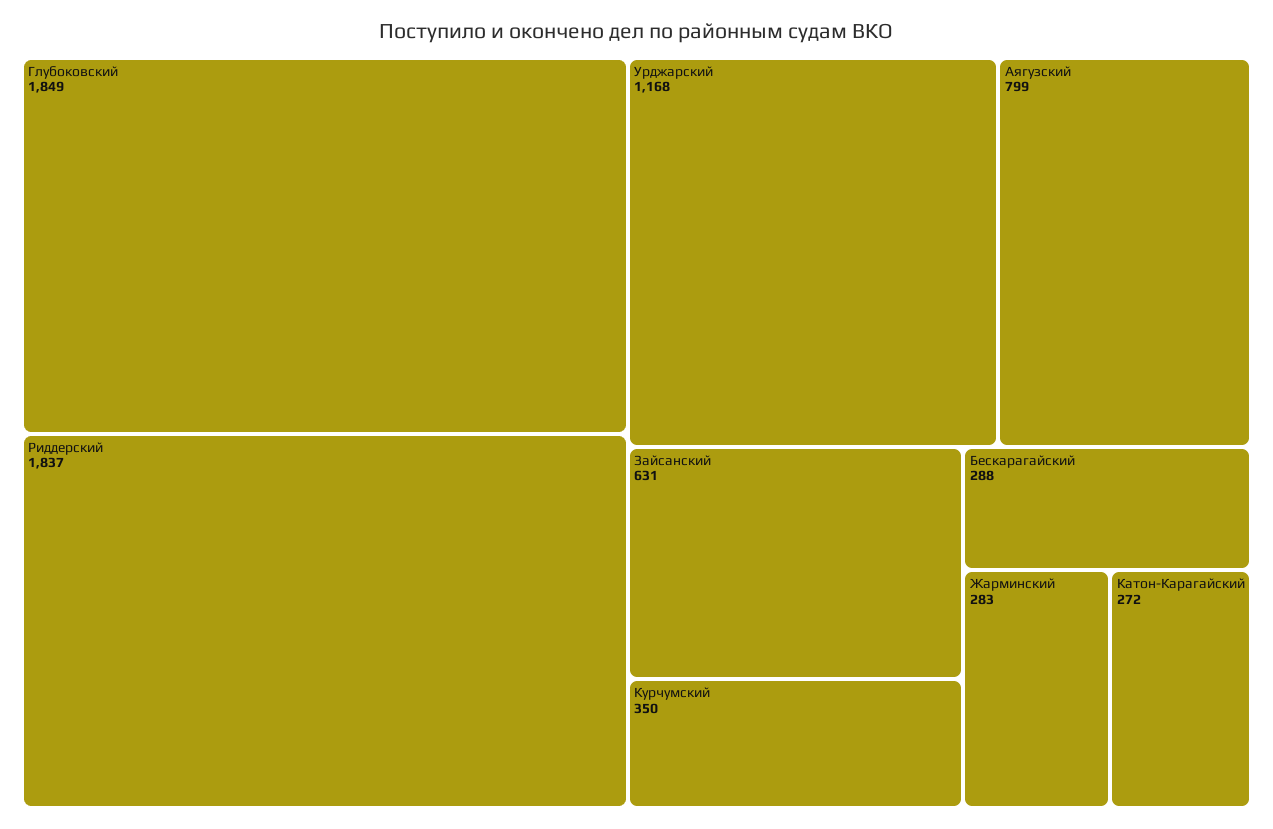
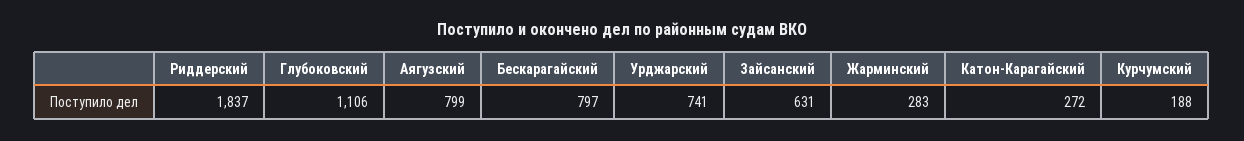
  {
-   "Глубоковский": 1849,
+   "Глубоковский": 1106,
    "Риддерский": 1837,
-   "Урджарский": 1168,
+   "Урджарский": 741,
    "Аягузский": 799,
    "Зайсанский": 631,
-   "Курчумский": 350,
+   "Курчумский": 188,
-   "Бескарагайский": 288,
+   "Бескарагайский": 797,
    "Жарминский": 283,
    "Катон-Карагайский": 272
  }

